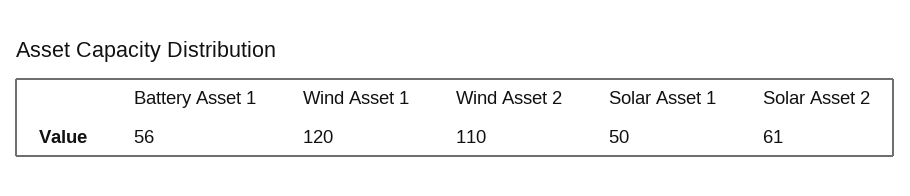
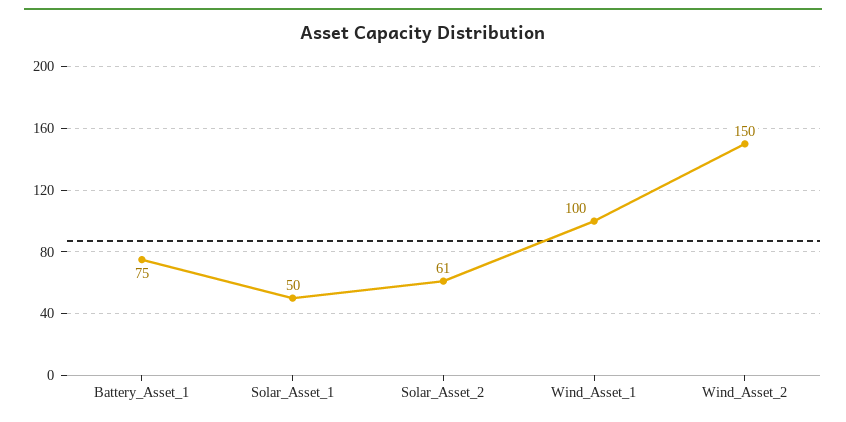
  {
-   "Battery Asset 1": 56,
+   "Battery Asset 1": 75,
-   "Wind Asset 1": 120,
+   "Wind Asset 1": 100,
-   "Wind Asset 2": 110,
+   "Wind Asset 2": 150,
    "Solar Asset 1": 50,
    "Solar Asset 2": 61
  }

